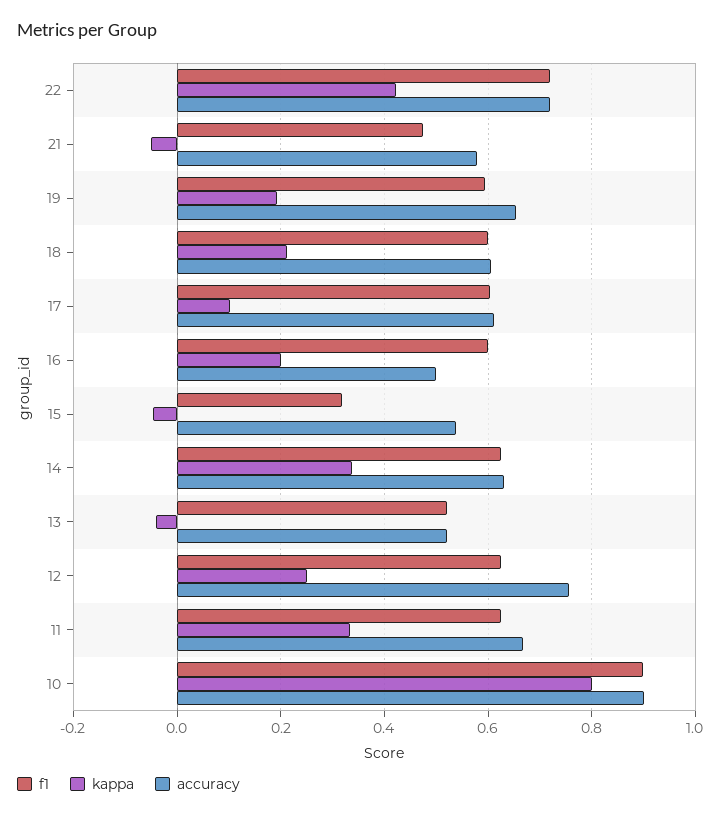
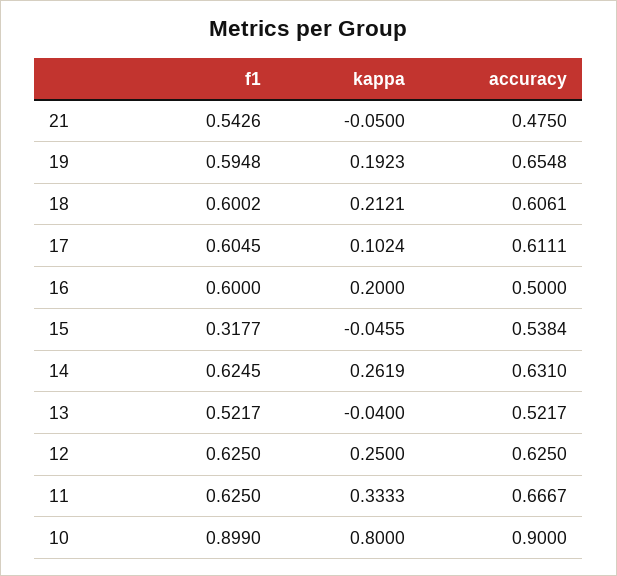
  {
    "f1": {
-     "22": 0.72,
-     "21": 0.48,
+     "21": 0.5426,
      "19": 0.5948,
      "18": 0.6002,
      "17": 0.6045,
      "16": 0.6,
      "15": 0.3177,
      "14": 0.6245,
      "13": 0.5217,
      "12": 0.625,
      "11": 0.625,
      "10": 0.899
    },
    "kappa": {
-     "22": 0.42,
      "21": -0.05,
      "19": 0.1923,
      "18": 0.2121,
      "17": 0.1024,
      "16": 0.2,
      "15": -0.0455,
-     "14": 0.34,
+     "14": 0.2619,
      "13": -0.04,
      "12": 0.25,
      "11": 0.3333,
      "10": 0.8
    },
    "accuracy": {
-     "22": 0.72,
-     "21": 0.58,
+     "21": 0.475,
      "19": 0.6548,
      "18": 0.6061,
      "17": 0.6111,
      "16": 0.5,
      "15": 0.5384,
      "14": 0.631,
      "13": 0.5217,
-     "12": 0.76,
+     "12": 0.625,
      "11": 0.6667,
      "10": 0.9
    }
  }

